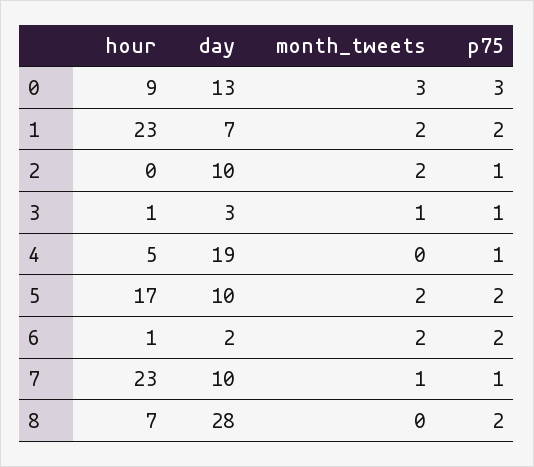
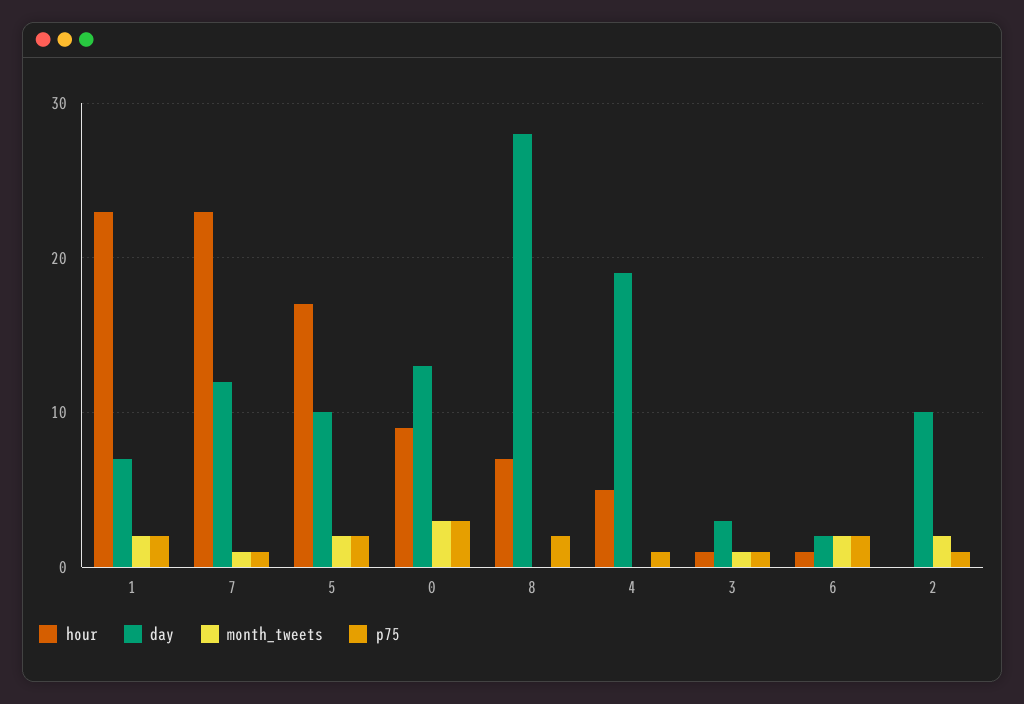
  {
    "hour": {
      "0": 9,
      "1": 23,
      "2": 0,
      "3": 1,
      "4": 5,
      "5": 17,
      "6": 1,
      "7": 23,
      "8": 7
    },
    "day": {
      "0": 13,
      "1": 7,
      "2": 10,
      "3": 3,
      "4": 19,
      "5": 10,
      "6": 2,
-     "7": 10,
+     "7": 12,
      "8": 28
    },
    "month_tweets": {
      "0": 3,
      "1": 2,
      "2": 2,
      "3": 1,
      "4": 0,
      "5": 2,
      "6": 2,
      "7": 1,
      "8": 0
    },
    "p75": {
      "0": 3,
      "1": 2,
      "2": 1,
      "3": 1,
      "4": 1,
      "5": 2,
      "6": 2,
      "7": 1,
      "8": 2
    }
  }

